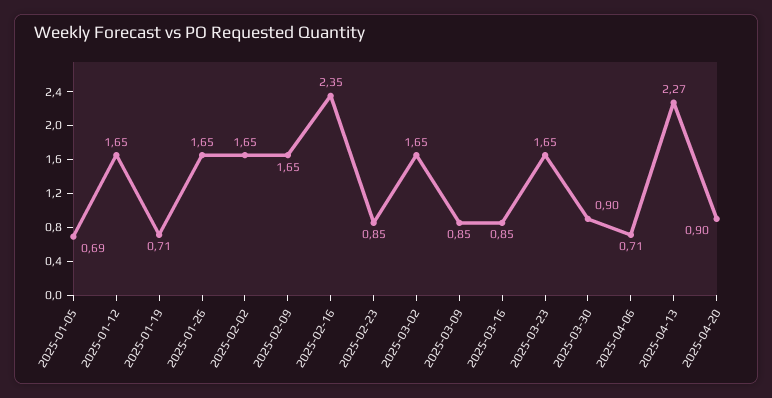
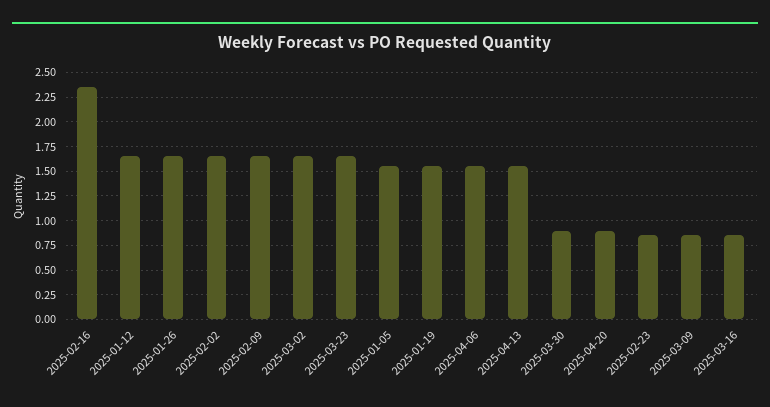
  {
-   "2025-01-05": 0.69,
+   "2025-01-05": 1.5,
    "2025-01-12": 1.65,
-   "2025-01-19": 0.71,
+   "2025-01-19": 1.5,
    "2025-01-26": 1.65,
    "2025-02-02": 1.65,
    "2025-02-09": 1.65,
    "2025-02-16": 2.35,
    "2025-02-23": 0.85,
    "2025-03-02": 1.65,
    "2025-03-09": 0.85,
    "2025-03-16": 0.85,
    "2025-03-23": 1.65,
    "2025-03-30": 0.9,
-   "2025-04-06": 0.71,
+   "2025-04-06": 1.5,
-   "2025-04-13": 2.27,
+   "2025-04-13": 1.5,
    "2025-04-20": 0.9
  }

